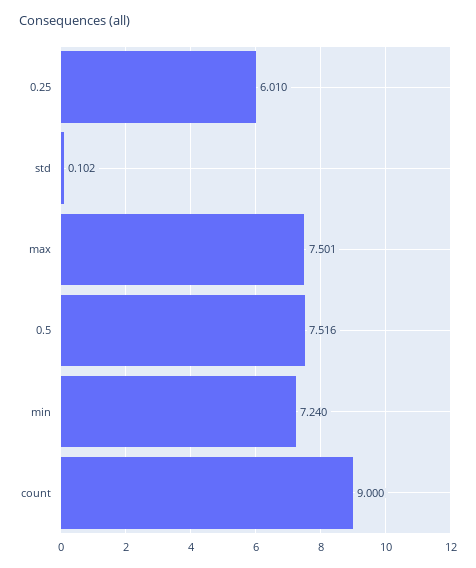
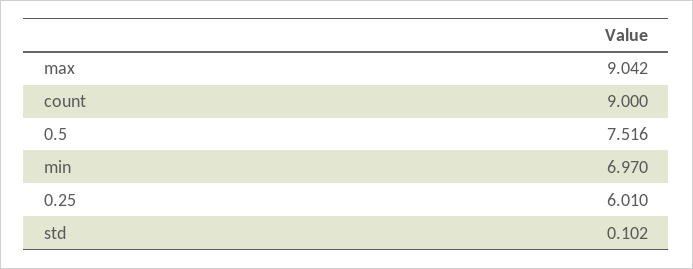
  {
    "0.25": 6.01,
    "std": 0.102,
-   "max": 7.501,
+   "max": 9.042,
    "0.5": 7.516,
-   "min": 7.24,
+   "min": 6.97,
    "count": 9
  }

